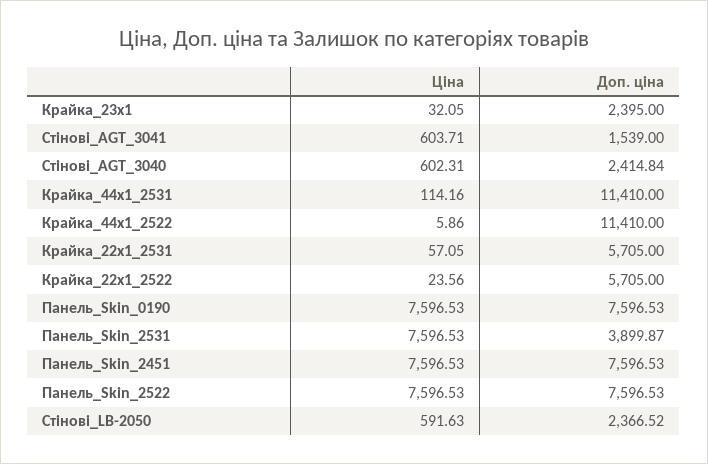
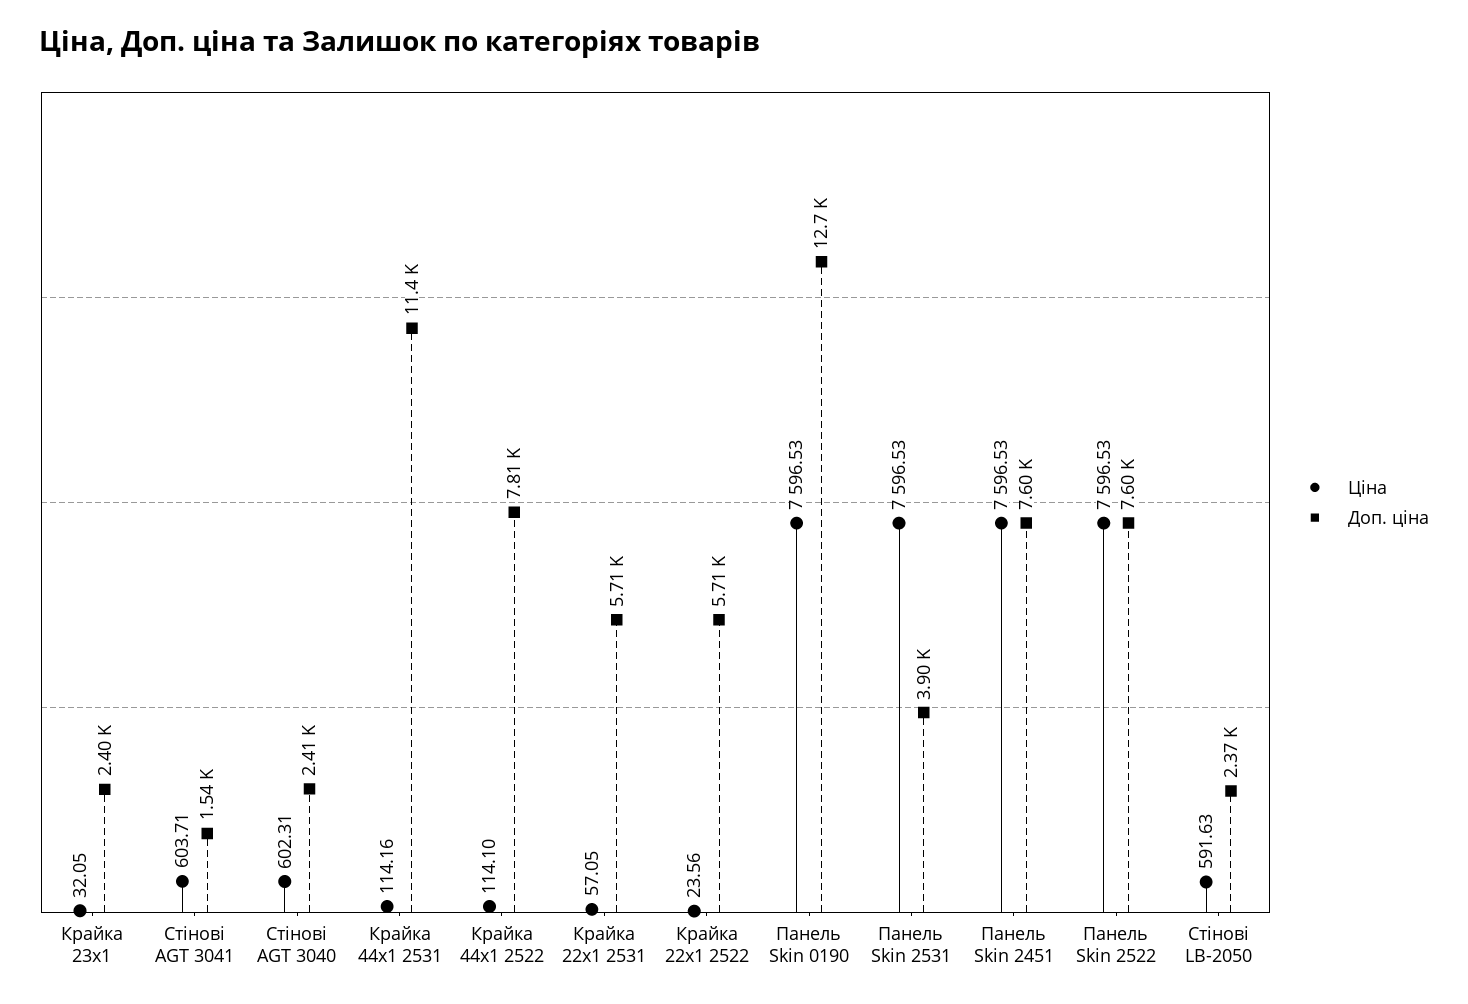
  {
    "Ціна": {
      "Крайка_23x1": 32.05,
      "Стінові_AGT_3041": 603.71,
      "Стінові_AGT_3040": 602.31,
      "Крайка_44x1_2531": 114.16,
-     "Крайка_44x1_2522": 5.86,
+     "Крайка_44x1_2522": 114.1,
      "Крайка_22x1_2531": 57.05,
      "Крайка_22x1_2522": 23.56,
      "Панель_Skin_0190": 7596.53,
      "Панель_Skin_2531": 7596.53,
      "Панель_Skin_2451": 7596.53,
      "Панель_Skin_2522": 7596.53,
      "Стінові_LB-2050": 591.63
    },
    "Доп. ціна": {
      "Крайка_23x1": 2395,
      "Стінові_AGT_3041": 1539,
      "Стінові_AGT_3040": 2414.84,
      "Крайка_44x1_2531": 11410,
-     "Крайка_44x1_2522": 11410,
+     "Крайка_44x1_2522": 7810,
      "Крайка_22x1_2531": 5705,
      "Крайка_22x1_2522": 5705,
-     "Панель_Skin_0190": 7596.53,
+     "Панель_Skin_0190": 12700,
      "Панель_Skin_2531": 3899.87,
      "Панель_Skin_2451": 7596.53,
      "Панель_Skin_2522": 7596.53,
      "Стінові_LB-2050": 2366.52
    }
  }

